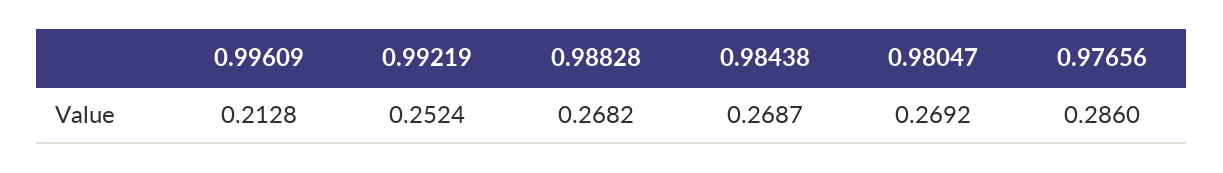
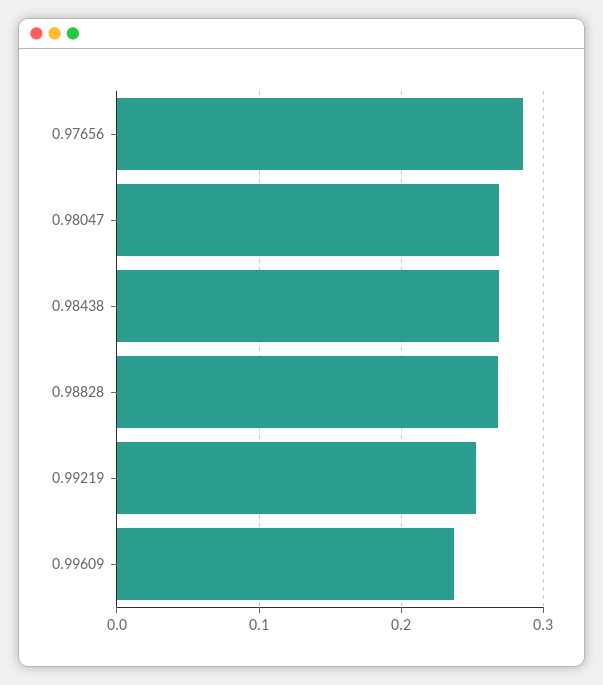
  {
-   "0.99609": 0.2128,
+   "0.99609": 0.24,
    "0.99219": 0.2524,
    "0.98828": 0.2682,
    "0.98438": 0.2687,
    "0.98047": 0.2692,
    "0.97656": 0.286
  }

